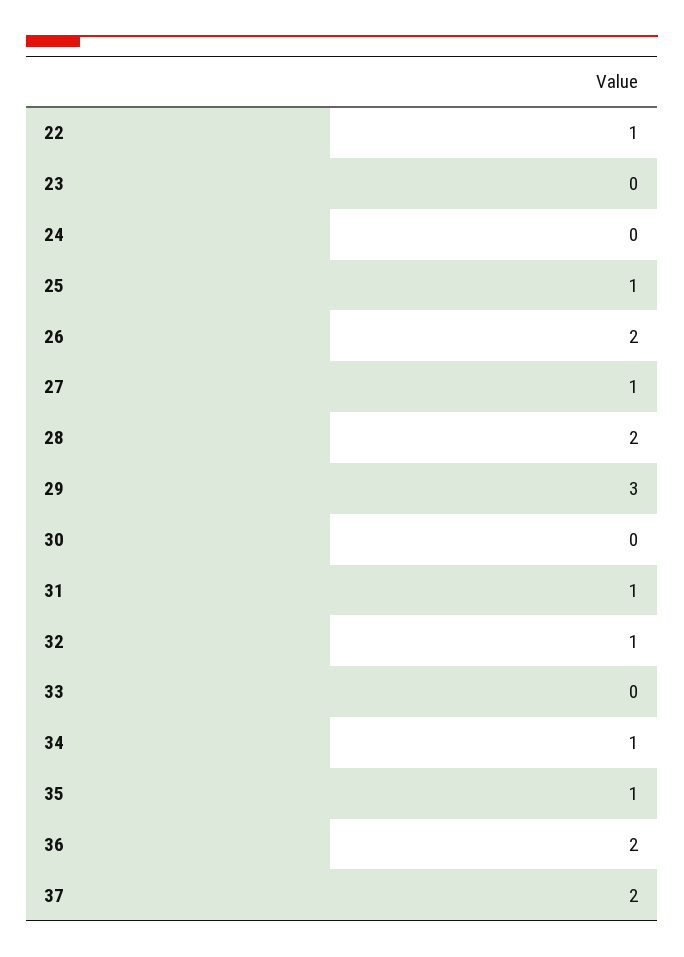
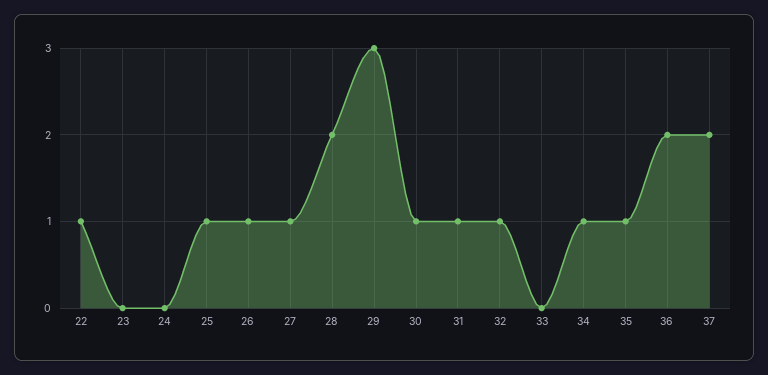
  {
    "22": 1,
    "23": 0,
    "24": 0,
    "25": 1,
-   "26": 2,
+   "26": 1,
    "27": 1,
    "28": 2,
    "29": 3,
-   "30": 0,
+   "30": 1,
    "31": 1,
    "32": 1,
    "33": 0,
    "34": 1,
    "35": 1,
    "36": 2,
    "37": 2
  }

